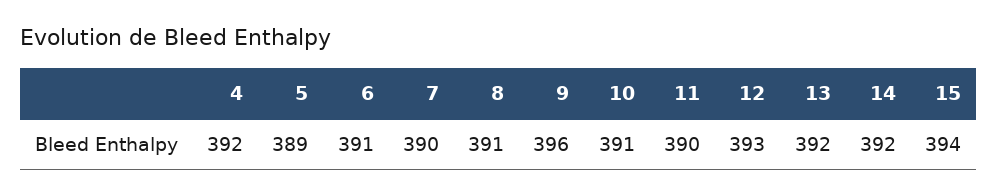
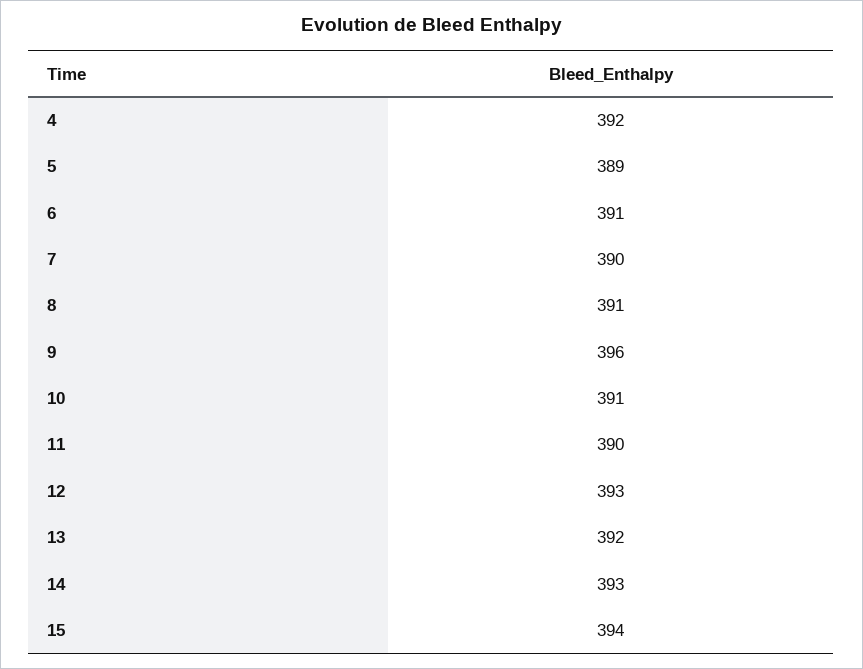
  {
    "4": 392,
    "5": 389,
    "6": 391,
    "7": 390,
    "8": 391,
    "9": 396,
    "10": 391,
    "11": 390,
    "12": 393,
    "13": 392,
-   "14": 392,
+   "14": 393,
    "15": 394
  }

